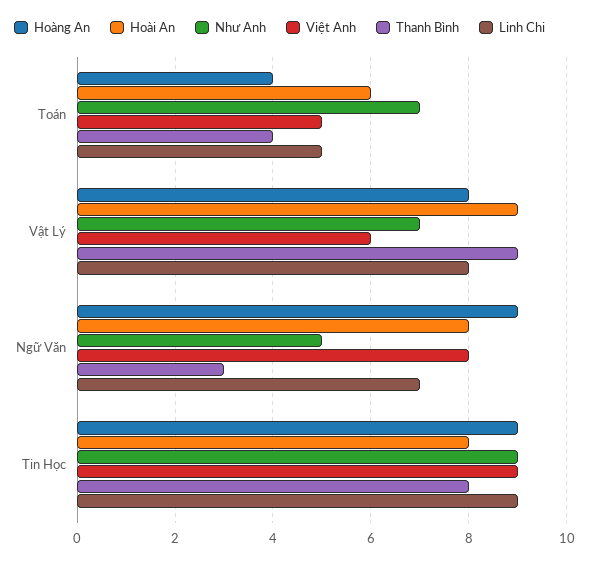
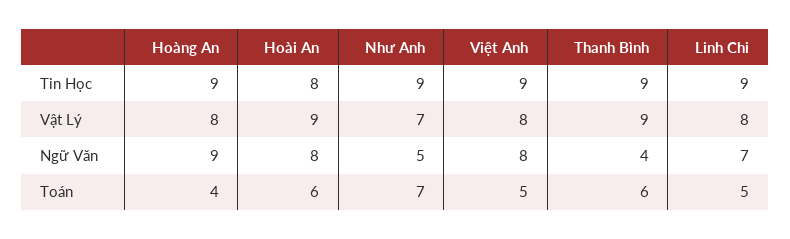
  {
    "Hoàng An": {
      "Toán": 4,
      "Vật Lý": 8,
      "Ngữ Văn": 9,
      "Tin Học": 9
    },
    "Hoài An": {
      "Toán": 6,
      "Vật Lý": 9,
      "Ngữ Văn": 8,
      "Tin Học": 8
    },
    "Như Anh": {
      "Toán": 7,
      "Vật Lý": 7,
      "Ngữ Văn": 5,
      "Tin Học": 9
    },
    "Việt Anh": {
      "Toán": 5,
-     "Vật Lý": 6,
+     "Vật Lý": 8,
      "Ngữ Văn": 8,
      "Tin Học": 9
    },
    "Thanh Bình": {
-     "Toán": 4,
+     "Toán": 6,
      "Vật Lý": 9,
-     "Ngữ Văn": 3,
+     "Ngữ Văn": 4,
-     "Tin Học": 8
+     "Tin Học": 9
    },
    "Linh Chi": {
      "Toán": 5,
      "Vật Lý": 8,
      "Ngữ Văn": 7,
      "Tin Học": 9
    }
  }

